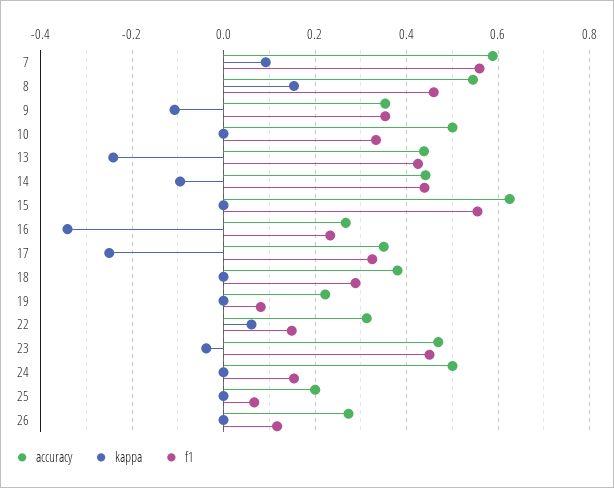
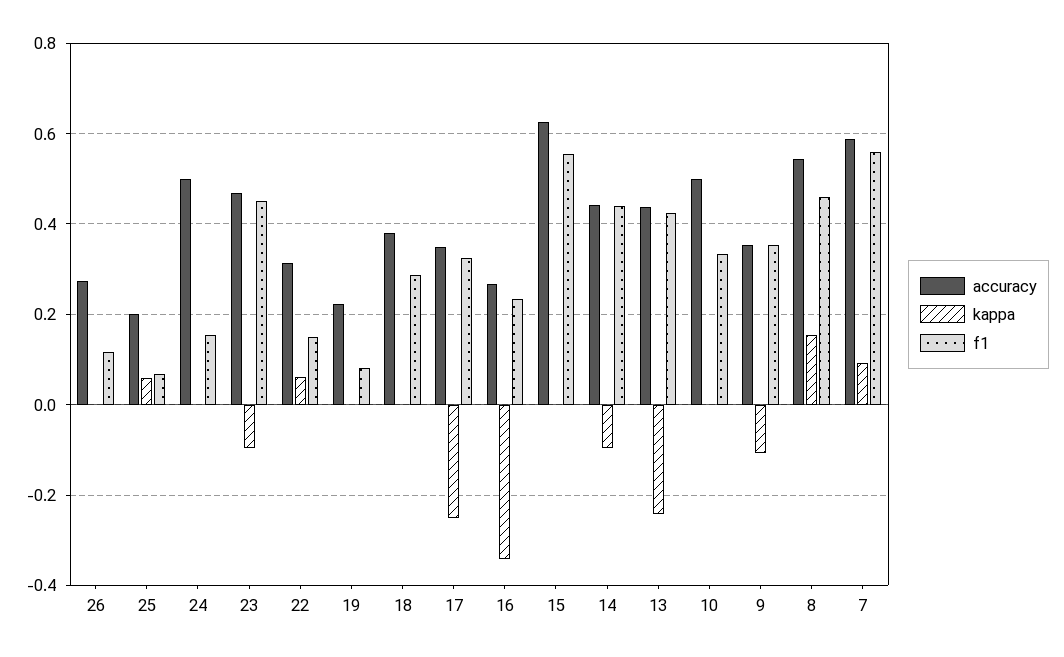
  {
    "accuracy": {
      "7": 0.58,
      "8": 0.54,
      "9": 0.36,
      "10": 0.5,
      "13": 0.44,
      "14": 0.44,
      "15": 0.62,
      "16": 0.26,
      "17": 0.36,
      "18": 0.38,
      "19": 0.22,
      "22": 0.32,
      "23": 0.46,
      "24": 0.5,
      "25": 0.2,
      "26": 0.28
    },
    "kappa": {
      "7": 0.1,
      "8": 0.16,
      "9": -0.1,
      "10": 0,
      "13": -0.24,
      "14": -0.1,
      "15": 0,
      "16": -0.34,
      "17": -0.26,
      "18": 0,
      "19": 0,
      "22": 0.06,
-     "23": -0.04,
+     "23": -0.1,
      "24": 0,
-     "25": 0,
+     "25": 0.06,
      "26": 0
    },
    "f1": {
      "7": 0.56,
      "8": 0.46,
      "9": 0.36,
      "10": 0.34,
      "13": 0.42,
      "14": 0.44,
      "15": 0.56,
      "16": 0.24,
      "17": 0.32,
      "18": 0.28,
      "19": 0.08,
      "22": 0.14,
      "23": 0.46,
      "24": 0.16,
      "25": 0.06,
      "26": 0.12
    }
  }

